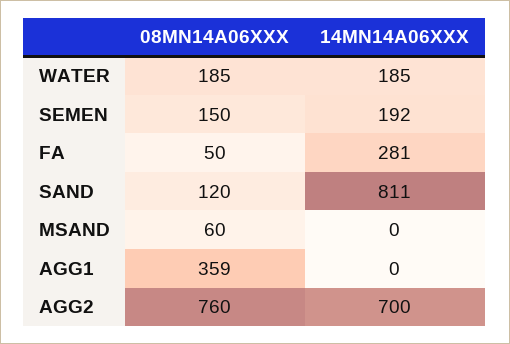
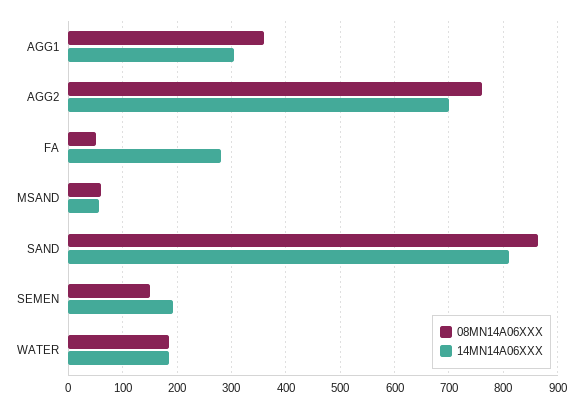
  {
    "08MN14A06XXX": {
      "WATER": 185,
      "SEMEN": 150,
      "FA": 50,
-     "SAND": 120,
+     "SAND": 860,
      "MSAND": 60,
      "AGG1": 359,
      "AGG2": 760
    },
    "14MN14A06XXX": {
      "WATER": 185,
      "SEMEN": 192,
      "FA": 281,
      "SAND": 811,
-     "MSAND": 0,
+     "MSAND": 60,
-     "AGG1": 0,
+     "AGG1": 300,
      "AGG2": 700
    }
  }

